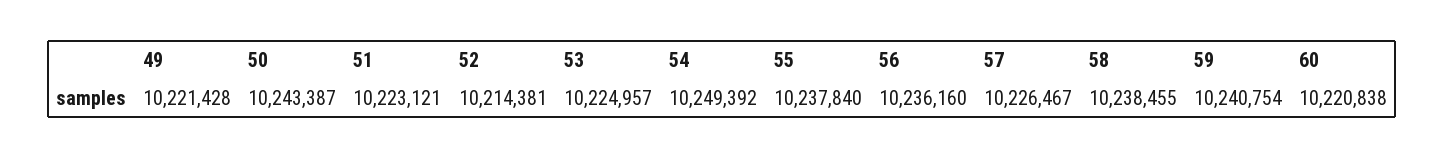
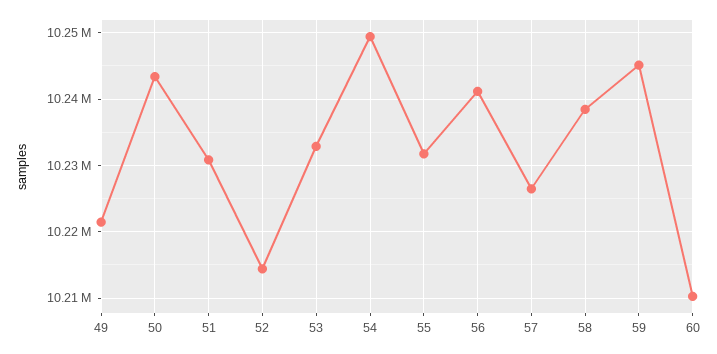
  {
    "49": 10221428,
    "50": 10243387,
-   "51": 10223121,
+   "51": 10231000,
    "52": 10214381,
-   "53": 10224957,
+   "53": 10233000,
    "54": 10249392,
-   "55": 10237840,
+   "55": 10232000,
-   "56": 10236160,
+   "56": 10241000,
    "57": 10226467,
    "58": 10238455,
-   "59": 10240754,
+   "59": 10245000,
-   "60": 10220838
+   "60": 10210000
  }

